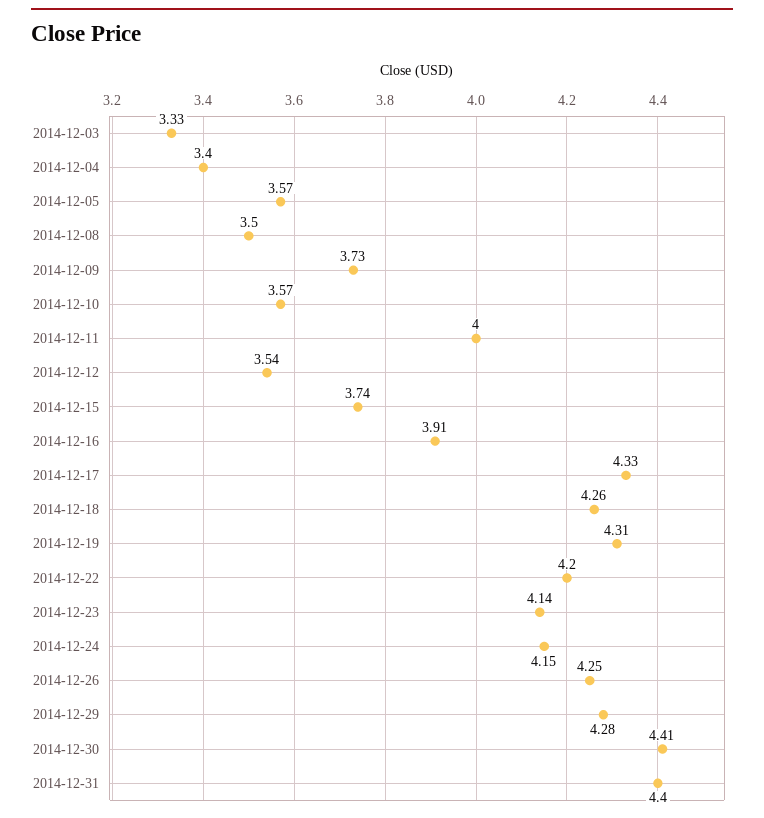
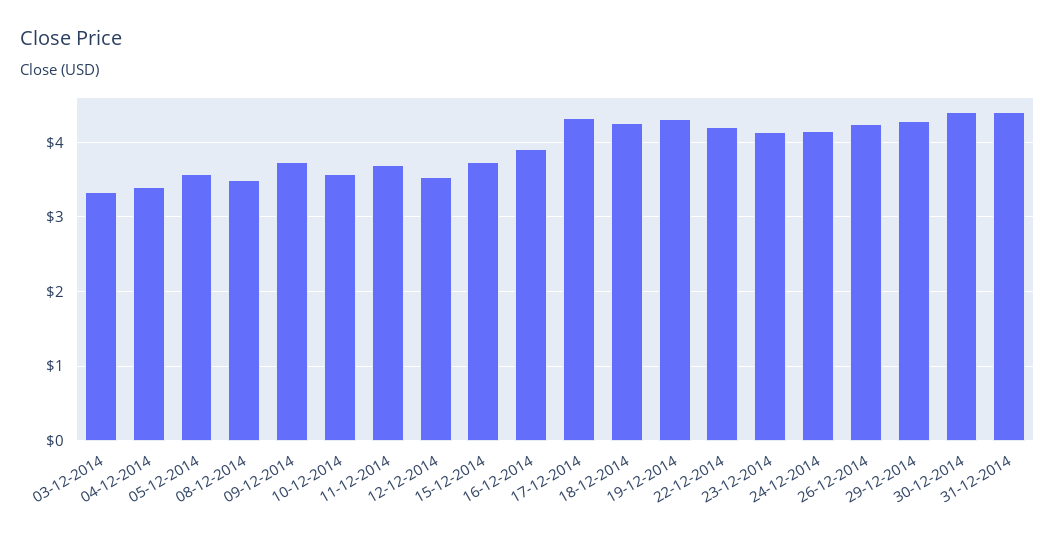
  {
    "2014-12-03": 3.33,
    "2014-12-04": 3.4,
    "2014-12-05": 3.57,
    "2014-12-08": 3.5,
    "2014-12-09": 3.73,
    "2014-12-10": 3.57,
-   "2014-12-11": 4,
+   "2014-12-11": 3.7,
    "2014-12-12": 3.54,
    "2014-12-15": 3.74,
    "2014-12-16": 3.91,
    "2014-12-17": 4.33,
    "2014-12-18": 4.26,
    "2014-12-19": 4.31,
    "2014-12-22": 4.2,
    "2014-12-23": 4.14,
    "2014-12-24": 4.15,
    "2014-12-26": 4.25,
    "2014-12-29": 4.28,
    "2014-12-30": 4.41,
    "2014-12-31": 4.4
  }

